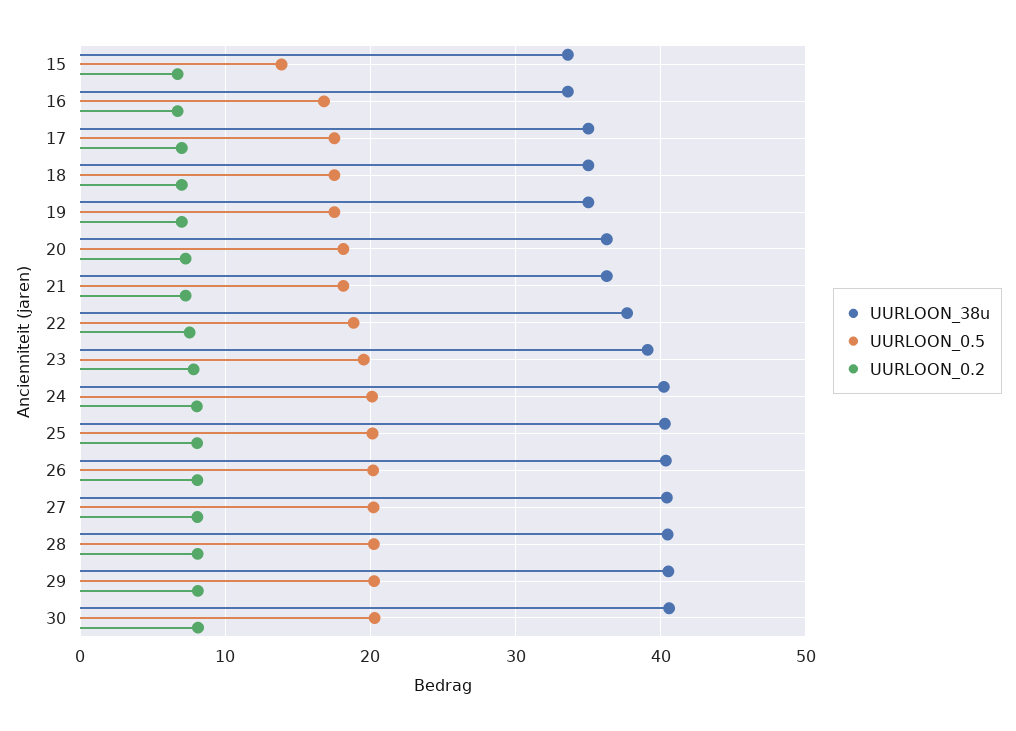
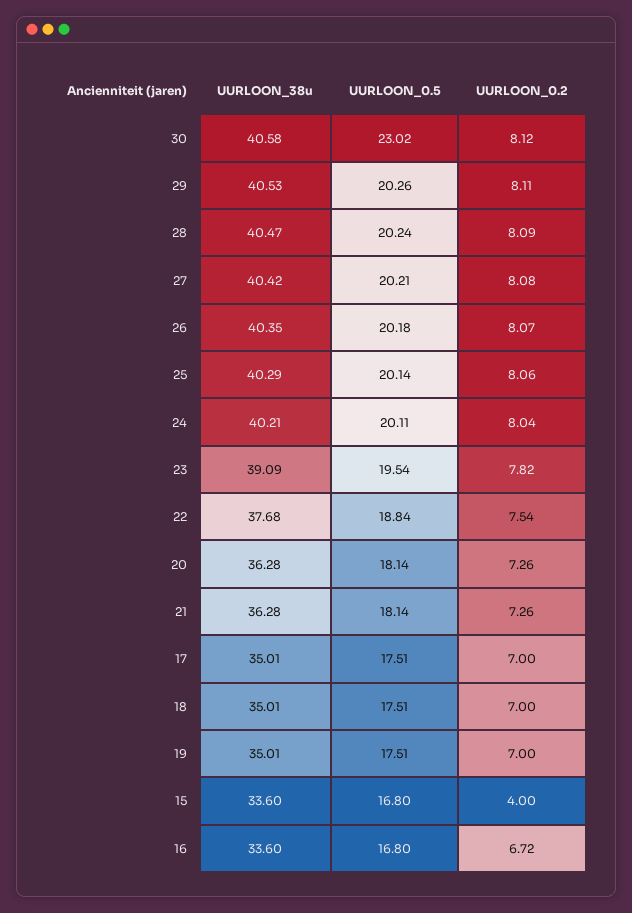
  {
    "UURLOON_38u": {
      "15": 33.6,
      "16": 33.6,
      "17": 35.01,
      "18": 35.01,
      "19": 35.01,
      "20": 36.28,
      "21": 36.28,
      "22": 37.68,
      "23": 39.09,
      "24": 40.21,
      "25": 40.29,
      "26": 40.35,
      "27": 40.42,
      "28": 40.47,
      "29": 40.53,
      "30": 40.58
    },
    "UURLOON_0.5": {
-     "15": 14,
+     "15": 16.8,
      "16": 16.8,
      "17": 17.51,
      "18": 17.51,
      "19": 17.51,
      "20": 18.14,
      "21": 18.14,
      "22": 18.84,
      "23": 19.54,
      "24": 20.11,
      "25": 20.14,
      "26": 20.18,
      "27": 20.21,
      "28": 20.24,
      "29": 20.26,
-     "30": 20
+     "30": 23.02
    },
    "UURLOON_0.2": {
-     "15": 7,
+     "15": 4,
      "16": 6.72,
      "17": 7,
      "18": 7,
      "19": 7,
      "20": 7.26,
      "21": 7.26,
      "22": 7.54,
      "23": 7.82,
      "24": 8.04,
      "25": 8.06,
      "26": 8.07,
      "27": 8.08,
      "28": 8.09,
      "29": 8.11,
      "30": 8.12
    }
  }

